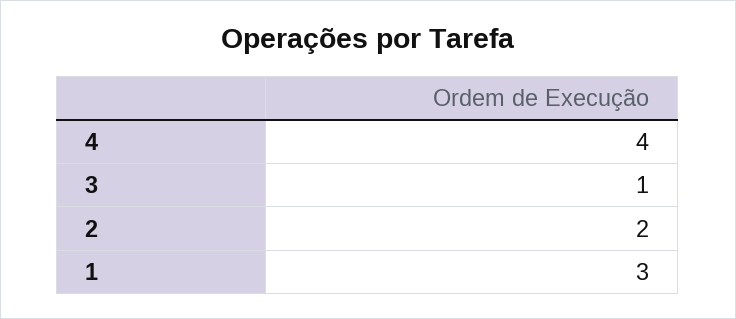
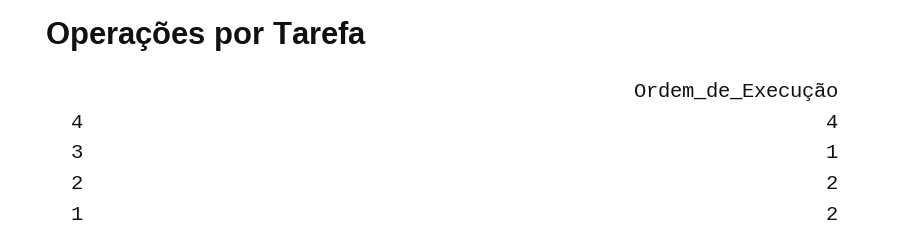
  {
    "4": 4,
    "3": 1,
    "2": 2,
-   "1": 3
+   "1": 2
  }

